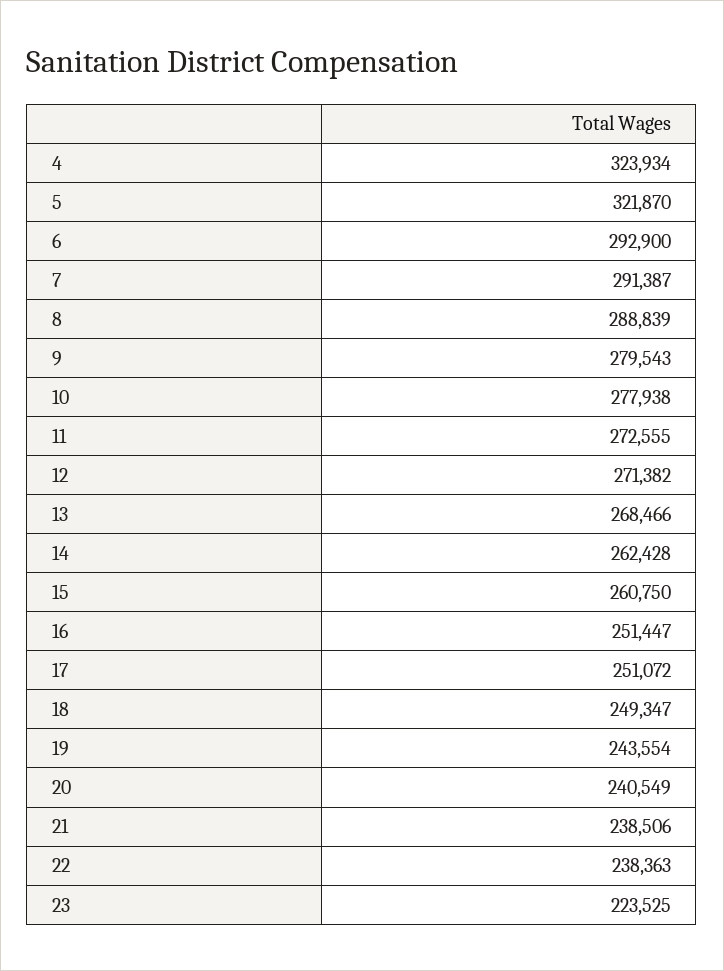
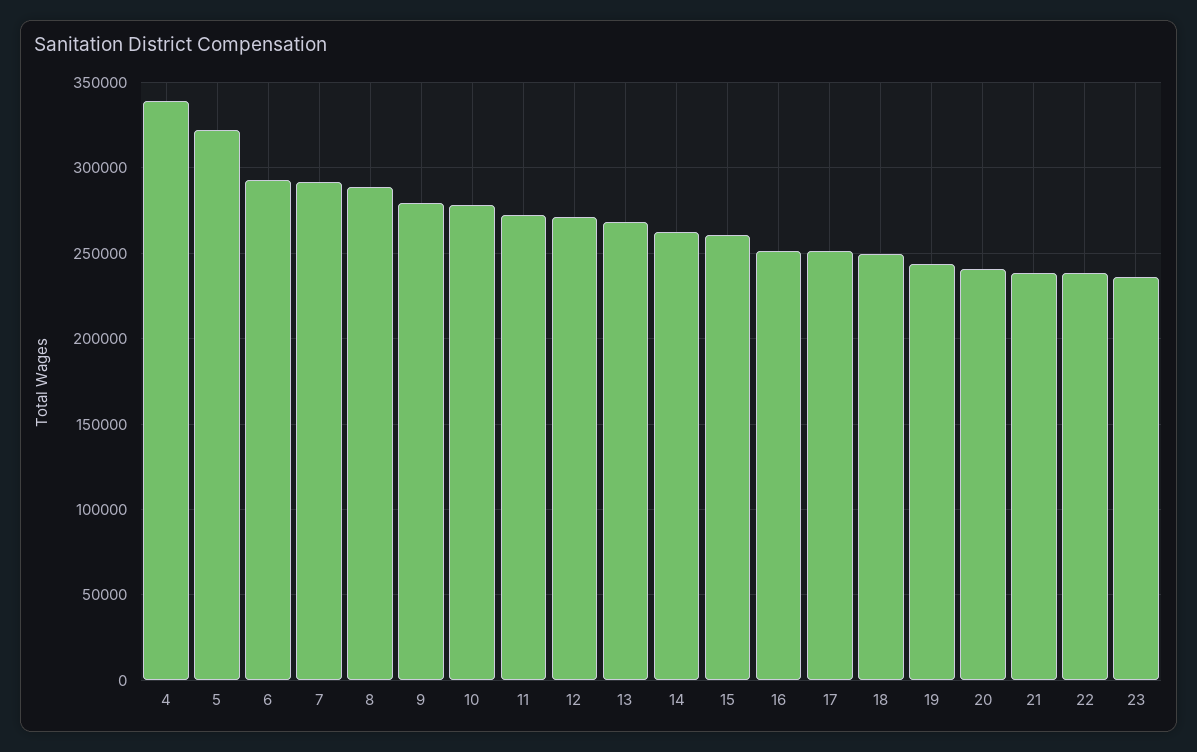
  {
-   "4": 323934,
+   "4": 340000,
    "5": 321870,
    "6": 292900,
    "7": 291387,
    "8": 288839,
    "9": 279543,
    "10": 277938,
    "11": 272555,
    "12": 271382,
    "13": 268466,
    "14": 262428,
    "15": 260750,
    "16": 251447,
    "17": 251072,
    "18": 249347,
    "19": 243554,
    "20": 240549,
    "21": 238506,
    "22": 238363,
-   "23": 223525
+   "23": 235000
  }

